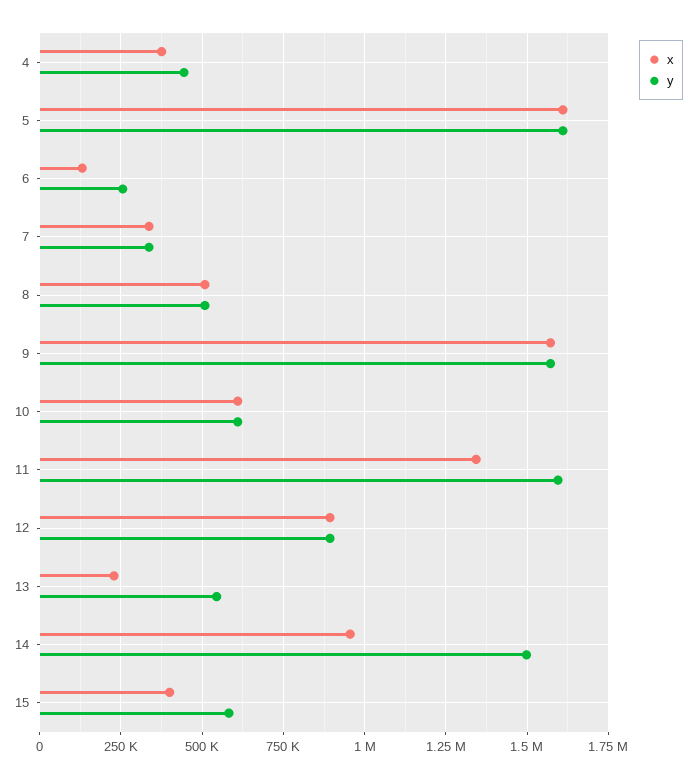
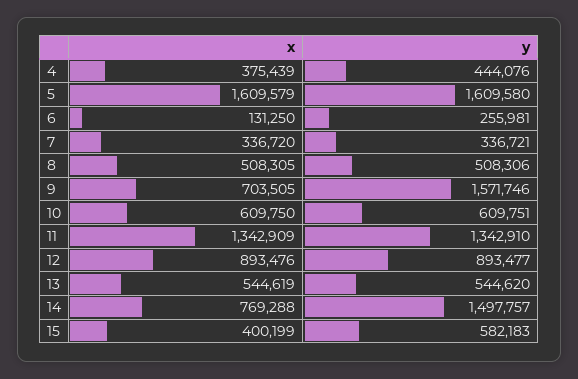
  {
    "x": {
      "4": 375439,
      "5": 1609579,
      "6": 131250,
      "7": 336720,
      "8": 508305,
-     "9": 1575000,
+     "9": 703505,
      "10": 609750,
      "11": 1342909,
      "12": 893476,
-     "13": 225000,
+     "13": 544619,
-     "14": 950000,
+     "14": 769288,
      "15": 400199
    },
    "y": {
      "4": 444076,
      "5": 1609580,
      "6": 255981,
      "7": 336721,
      "8": 508306,
      "9": 1571746,
      "10": 609751,
-     "11": 1600000,
+     "11": 1342910,
      "12": 893477,
      "13": 544620,
      "14": 1497757,
      "15": 582183
    }
  }

